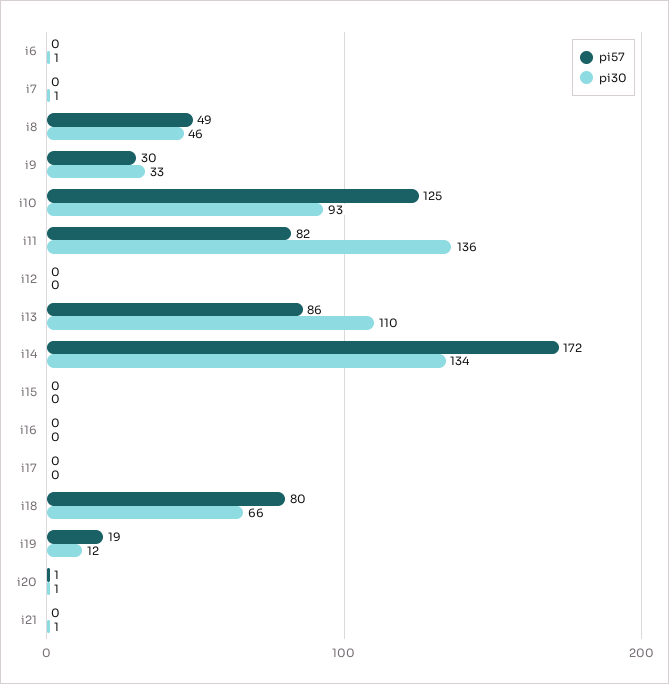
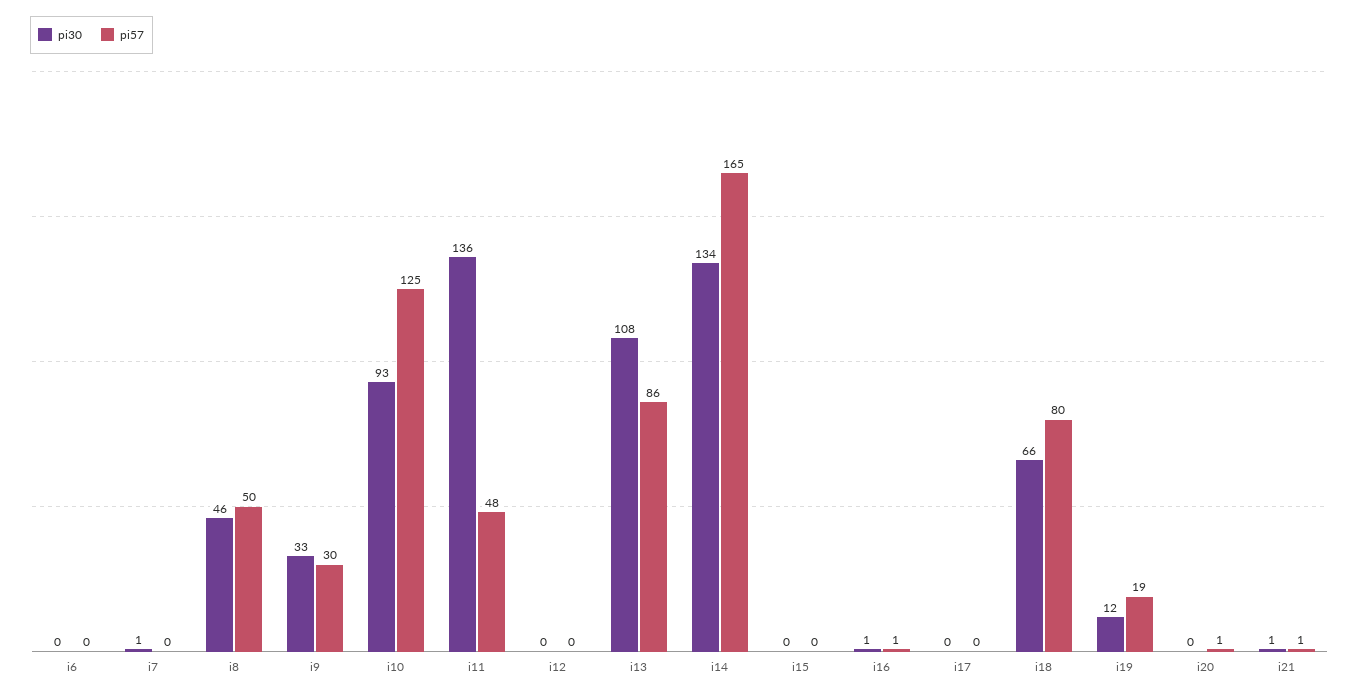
  {
    "pi57": {
      "i6": 0,
      "i7": 0,
-     "i8": 49,
+     "i8": 50,
      "i9": 30,
      "i10": 125,
-     "i11": 82,
+     "i11": 48,
      "i12": 0,
      "i13": 86,
-     "i14": 172,
+     "i14": 165,
      "i15": 0,
-     "i16": 0,
+     "i16": 1,
      "i17": 0,
      "i18": 80,
      "i19": 19,
      "i20": 1,
-     "i21": 0
+     "i21": 1
    },
    "pi30": {
-     "i6": 1,
+     "i6": 0,
      "i7": 1,
      "i8": 46,
      "i9": 33,
      "i10": 93,
      "i11": 136,
      "i12": 0,
-     "i13": 110,
+     "i13": 108,
      "i14": 134,
      "i15": 0,
-     "i16": 0,
+     "i16": 1,
      "i17": 0,
      "i18": 66,
      "i19": 12,
-     "i20": 1,
+     "i20": 0,
      "i21": 1
    }
  }

